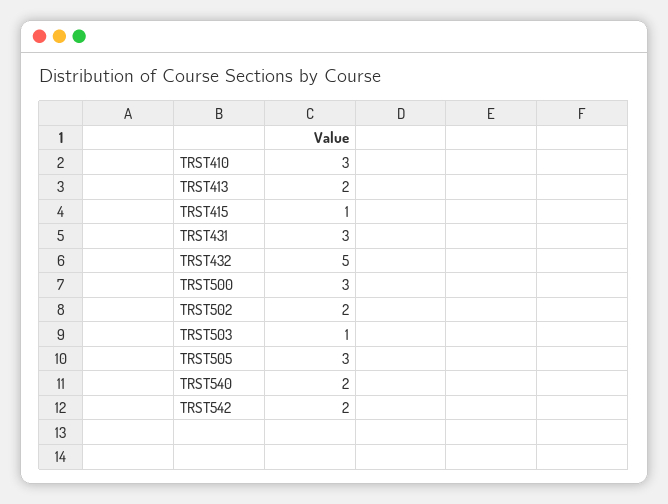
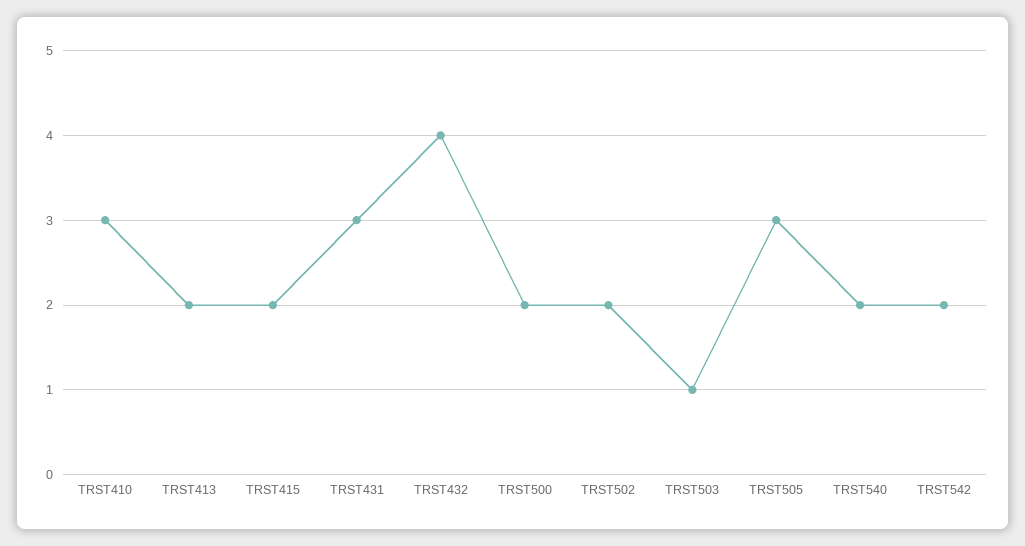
  {
    "TRST410": 3,
    "TRST413": 2,
-   "TRST415": 1,
+   "TRST415": 2,
    "TRST431": 3,
-   "TRST432": 5,
+   "TRST432": 4,
-   "TRST500": 3,
+   "TRST500": 2,
    "TRST502": 2,
    "TRST503": 1,
    "TRST505": 3,
    "TRST540": 2,
    "TRST542": 2
  }

